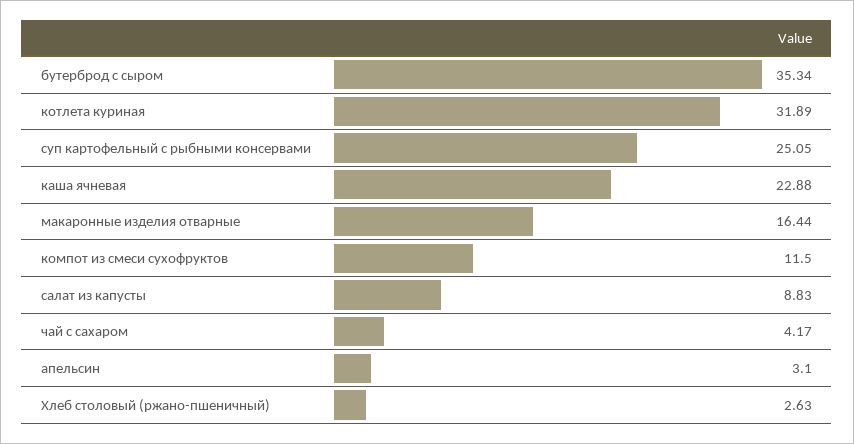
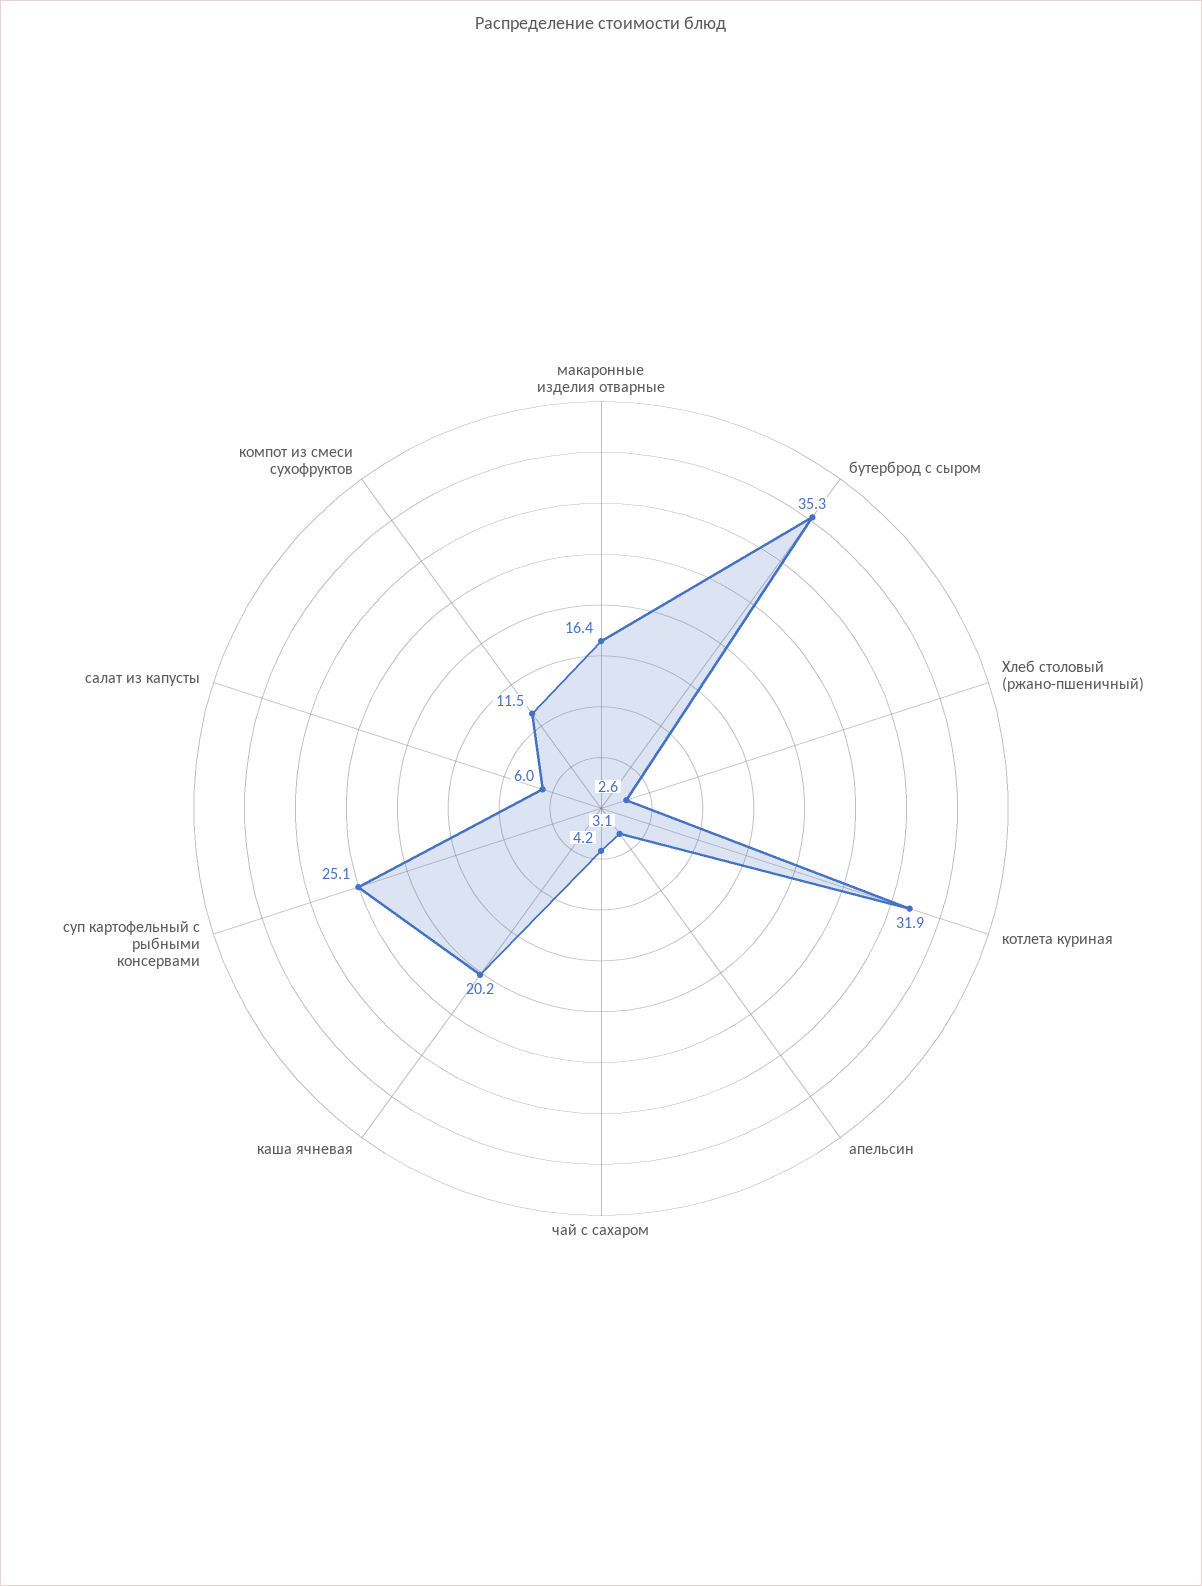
  {
    "бутерброд с сыром": 35.34,
    "котлета куриная": 31.89,
    "суп картофельный с рыбными консервами": 25.05,
-   "каша ячневая": 22.88,
+   "каша ячневая": 20.2,
    "макаронные изделия отварные": 16.44,
    "компот из смеси сухофруктов": 11.5,
-   "салат из капусты": 8.83,
+   "салат из капусты": 6,
    "чай с сахаром": 4.17,
    "апельсин": 3.1,
    "Хлеб столовый (ржано-пшеничный)": 2.63
  }

